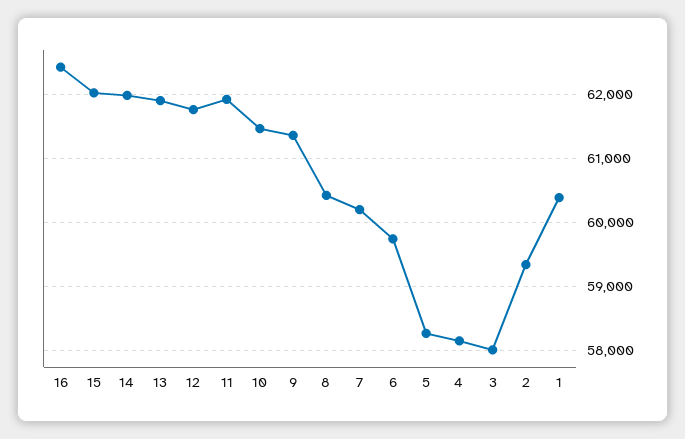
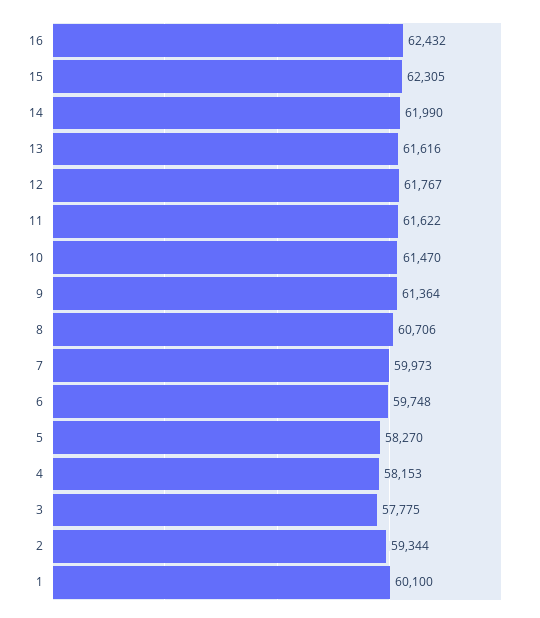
  {
    "16": 62432,
-   "15": 62000,
+   "15": 62305,
    "14": 61990,
-   "13": 61900,
+   "13": 61616,
    "12": 61767,
-   "11": 61900,
+   "11": 61622,
    "10": 61470,
    "9": 61364,
-   "8": 60400,
+   "8": 60706,
-   "7": 60200,
+   "7": 59973,
    "6": 59748,
    "5": 58270,
    "4": 58153,
-   "3": 58000,
+   "3": 57775,
    "2": 59344,
-   "1": 60400
+   "1": 60100
  }

